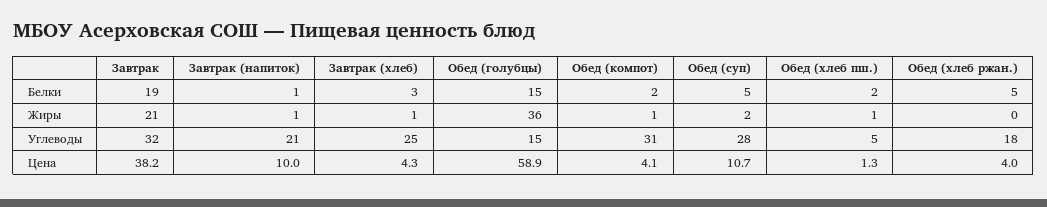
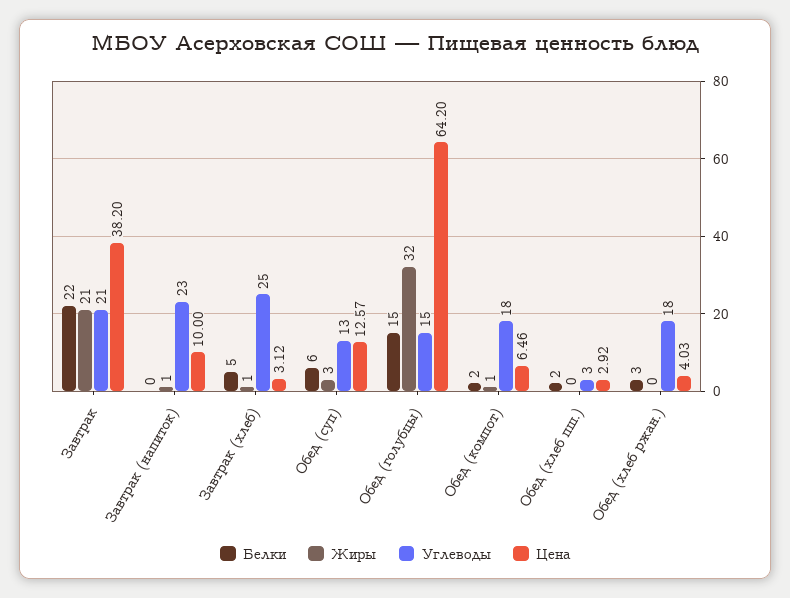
  {
    "Белки": {
-     "Завтрак": 19,
+     "Завтрак": 22,
-     "Завтрак (напиток)": 1,
+     "Завтрак (напиток)": 0,
-     "Завтрак (хлеб)": 3,
+     "Завтрак (хлеб)": 5,
      "Обед (голубцы)": 15,
      "Обед (компот)": 2,
-     "Обед (суп)": 5,
+     "Обед (суп)": 6,
      "Обед (хлеб пш.)": 2,
-     "Обед (хлеб ржан.)": 5
+     "Обед (хлеб ржан.)": 3
    },
    "Жиры": {
      "Завтрак": 21,
      "Завтрак (напиток)": 1,
      "Завтрак (хлеб)": 1,
-     "Обед (голубцы)": 36,
+     "Обед (голубцы)": 32,
      "Обед (компот)": 1,
-     "Обед (суп)": 2,
+     "Обед (суп)": 3,
-     "Обед (хлеб пш.)": 1,
+     "Обед (хлеб пш.)": 0,
      "Обед (хлеб ржан.)": 0
    },
    "Углеводы": {
-     "Завтрак": 32,
+     "Завтрак": 21,
-     "Завтрак (напиток)": 21,
+     "Завтрак (напиток)": 23,
      "Завтрак (хлеб)": 25,
      "Обед (голубцы)": 15,
-     "Обед (компот)": 31,
+     "Обед (компот)": 18,
-     "Обед (суп)": 28,
+     "Обед (суп)": 13,
-     "Обед (хлеб пш.)": 5,
+     "Обед (хлеб пш.)": 3,
      "Обед (хлеб ржан.)": 18
    },
    "Цена": {
      "Завтрак": 38.2,
      "Завтрак (напиток)": 10,
-     "Завтрак (хлеб)": 4.3,
+     "Завтрак (хлеб)": 3.12,
-     "Обед (голубцы)": 58.9,
+     "Обед (голубцы)": 64.2,
-     "Обед (компот)": 4.1,
+     "Обед (компот)": 6.46,
-     "Обед (суп)": 10.7,
+     "Обед (суп)": 12.57,
-     "Обед (хлеб пш.)": 1.3,
+     "Обед (хлеб пш.)": 2.92,
      "Обед (хлеб ржан.)": 4.03
    }
  }

